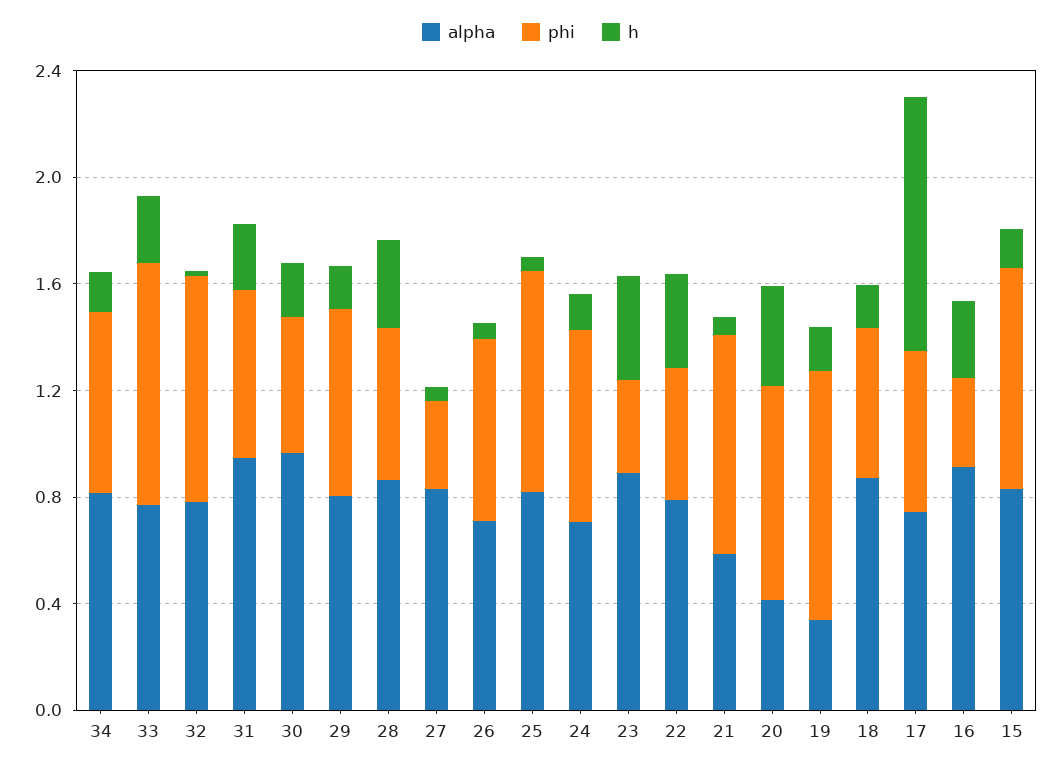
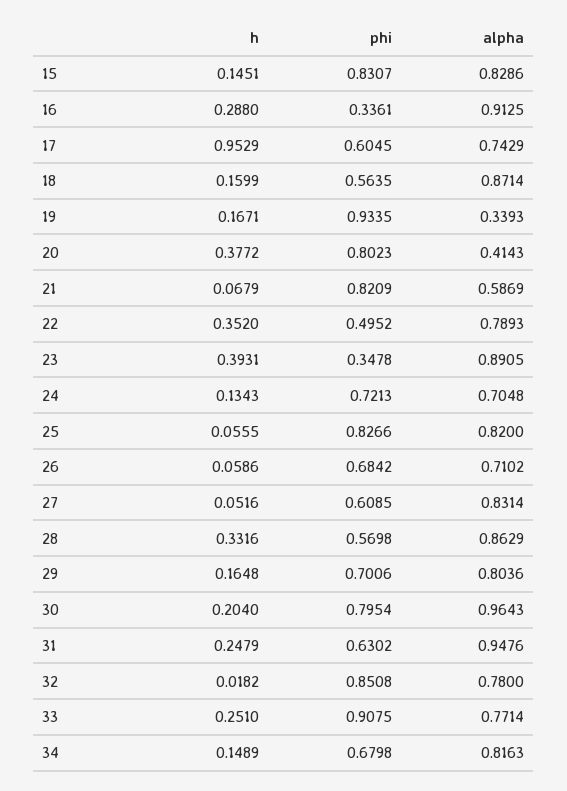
  {
    "alpha": {
      "34": 0.8163,
      "33": 0.7714,
      "32": 0.78,
      "31": 0.9476,
      "30": 0.9643,
      "29": 0.8036,
      "28": 0.8629,
      "27": 0.8314,
      "26": 0.7102,
      "25": 0.82,
      "24": 0.7048,
      "23": 0.8905,
      "22": 0.7893,
      "21": 0.5869,
      "20": 0.4143,
      "19": 0.3393,
      "18": 0.8714,
      "17": 0.7429,
      "16": 0.9125,
      "15": 0.8286
    },
    "phi": {
      "34": 0.6798,
      "33": 0.9075,
      "32": 0.8508,
      "31": 0.6302,
-     "30": 0.5,
+     "30": 0.7954,
      "29": 0.7006,
      "28": 0.5698,
-     "27": 0.3,
+     "27": 0.6085,
      "26": 0.6842,
      "25": 0.8266,
      "24": 0.7213,
      "23": 0.3478,
      "22": 0.4952,
      "21": 0.8209,
      "20": 0.8023,
      "19": 0.9335,
      "18": 0.5635,
      "17": 0.6045,
      "16": 0.3361,
      "15": 0.8307
    },
    "h": {
      "34": 0.1489,
      "33": 0.251,
      "32": 0.0182,
      "31": 0.2479,
      "30": 0.204,
      "29": 0.1648,
      "28": 0.3316,
      "27": 0.0516,
      "26": 0.0586,
      "25": 0.0555,
      "24": 0.1343,
      "23": 0.3931,
      "22": 0.352,
      "21": 0.0679,
      "20": 0.3772,
      "19": 0.1671,
      "18": 0.1599,
      "17": 0.9529,
      "16": 0.288,
      "15": 0.1451
    }
  }

